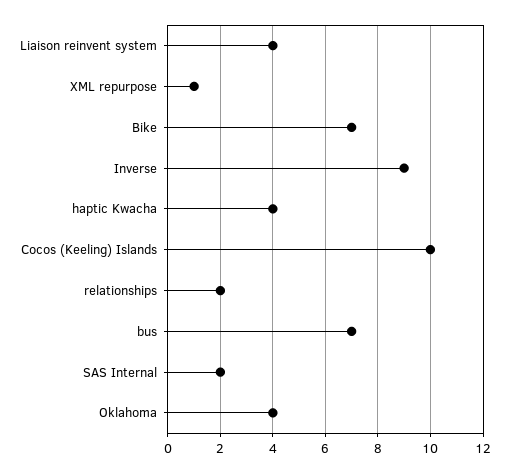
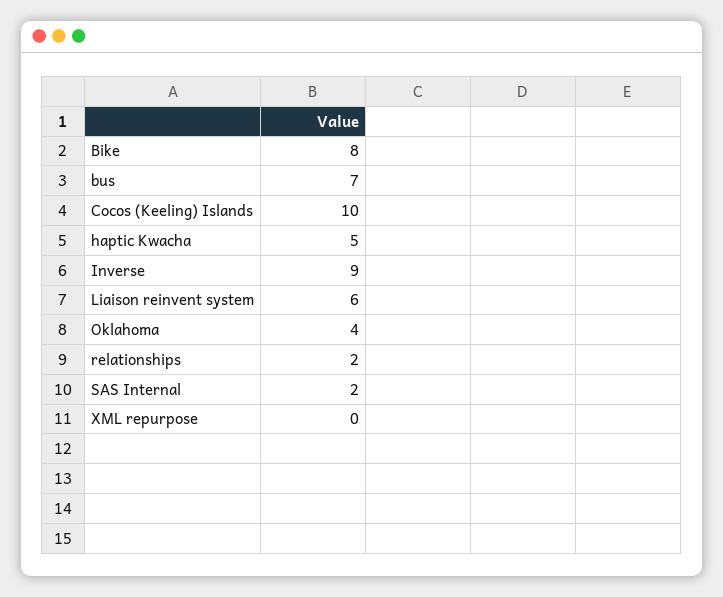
  {
-   "Liaison reinvent system": 4,
+   "Liaison reinvent system": 6,
-   "XML repurpose": 1,
+   "XML repurpose": 0,
-   "Bike": 7,
+   "Bike": 8,
    "Inverse": 9,
-   "haptic Kwacha": 4,
+   "haptic Kwacha": 5,
    "Cocos (Keeling) Islands": 10,
    "relationships": 2,
    "bus": 7,
    "SAS Internal": 2,
    "Oklahoma": 4
  }

